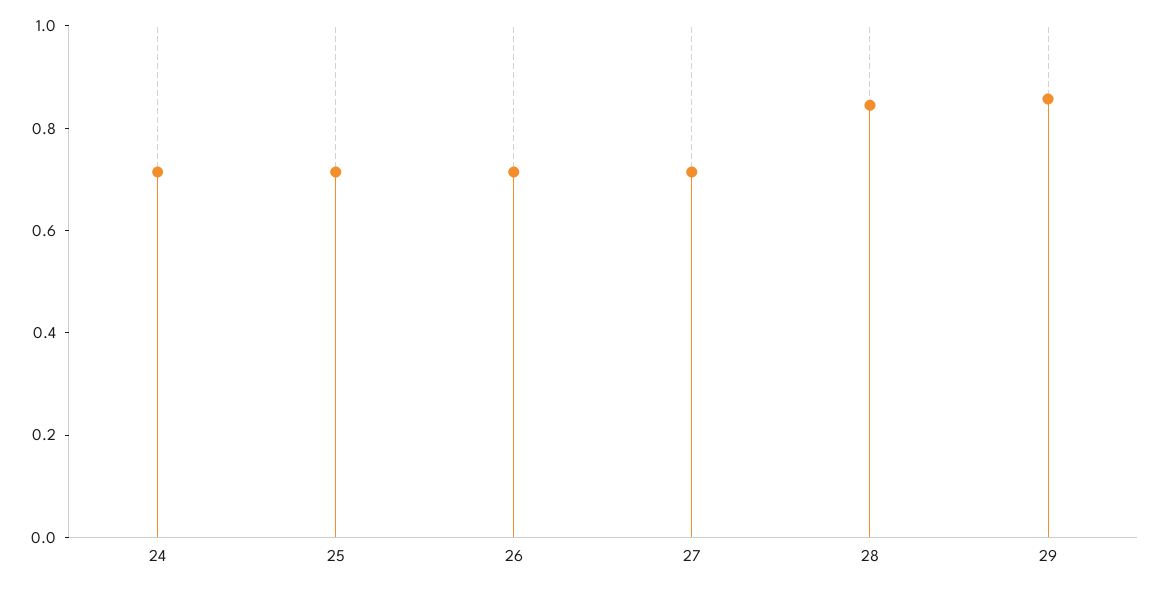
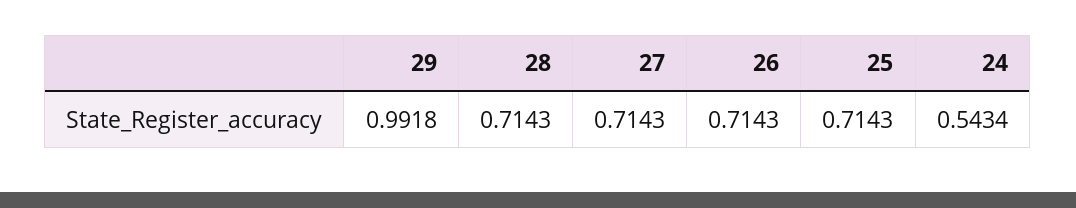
  {
-   "24": 0.7,
+   "24": 0.5434,
    "25": 0.7143,
    "26": 0.7143,
    "27": 0.7143,
-   "28": 0.85,
+   "28": 0.7143,
-   "29": 0.85
+   "29": 0.9918
  }

